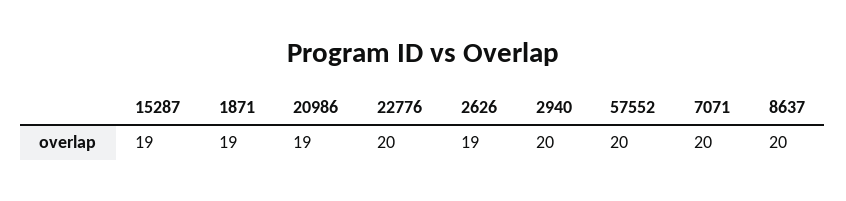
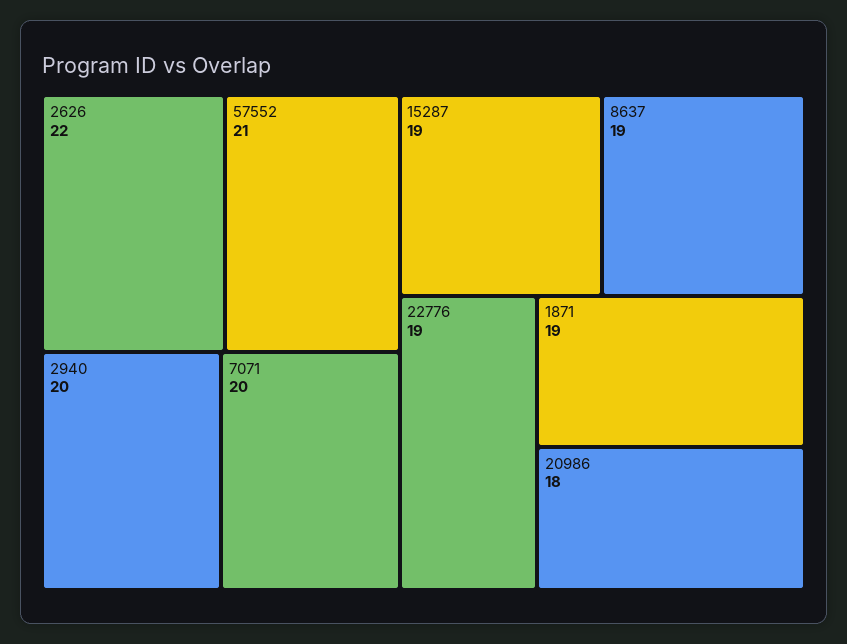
  {
    "15287": 19,
    "1871": 19,
-   "20986": 19,
+   "20986": 18,
-   "22776": 20,
+   "22776": 19,
-   "2626": 19,
+   "2626": 22,
    "2940": 20,
-   "57552": 20,
+   "57552": 21,
    "7071": 20,
-   "8637": 20
+   "8637": 19
  }

